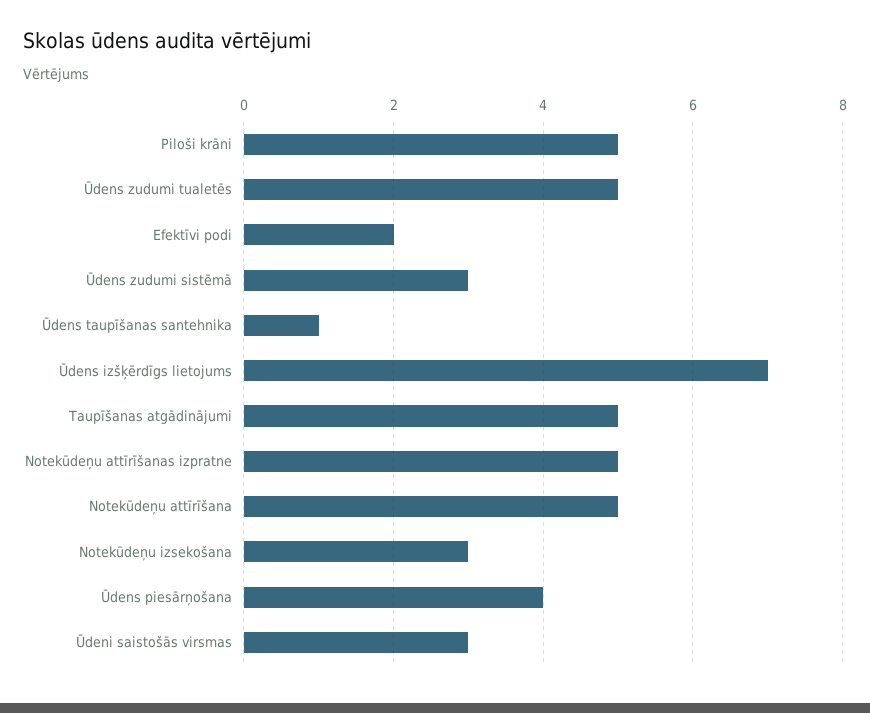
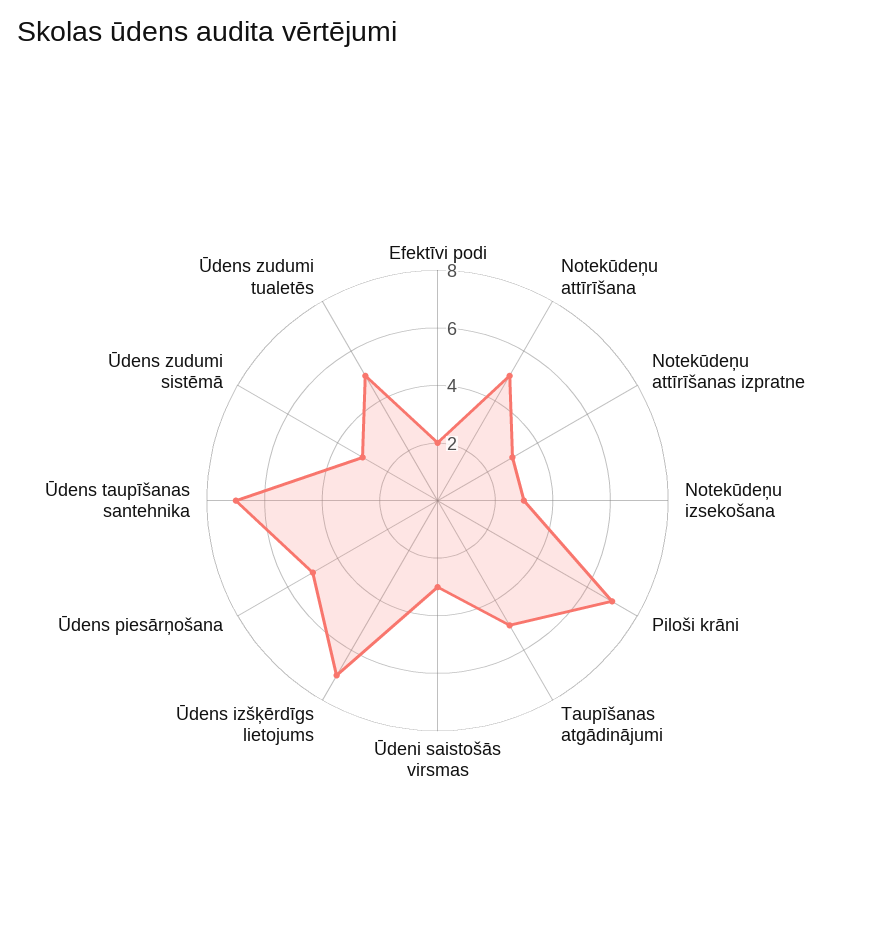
  {
-   "Piloši krāni": 5,
+   "Piloši krāni": 7,
    "Ūdens zudumi tualetēs": 5,
    "Efektīvi podi": 2,
    "Ūdens zudumi sistēmā": 3,
-   "Ūdens taupīšanas santehnika": 1,
+   "Ūdens taupīšanas santehnika": 7,
    "Ūdens izšķērdīgs lietojums": 7,
    "Taupīšanas atgādinājumi": 5,
-   "Notekūdeņu attīrīšanas izpratne": 5,
+   "Notekūdeņu attīrīšanas izpratne": 3,
    "Notekūdeņu attīrīšana": 5,
    "Notekūdeņu izsekošana": 3,
-   "Ūdens piesārņošana": 4,
+   "Ūdens piesārņošana": 5,
    "Ūdeni saistošās virsmas": 3
  }

